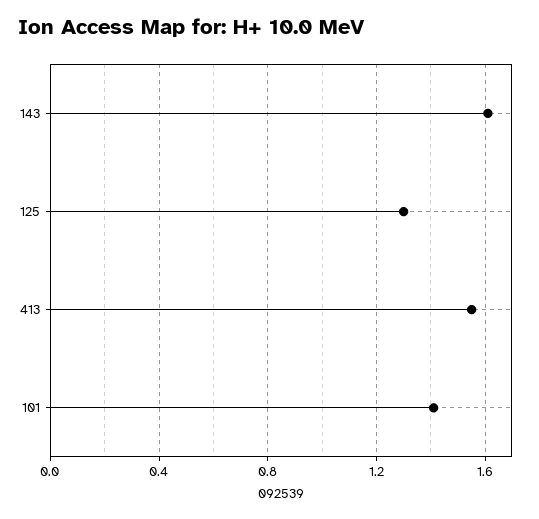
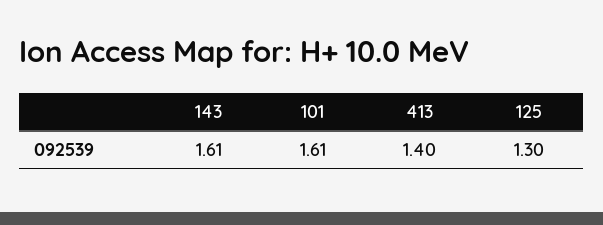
  {
    "143": 1.61,
    "125": 1.3,
-   "413": 1.55,
+   "413": 1.4,
-   "101": 1.4
+   "101": 1.61
  }

